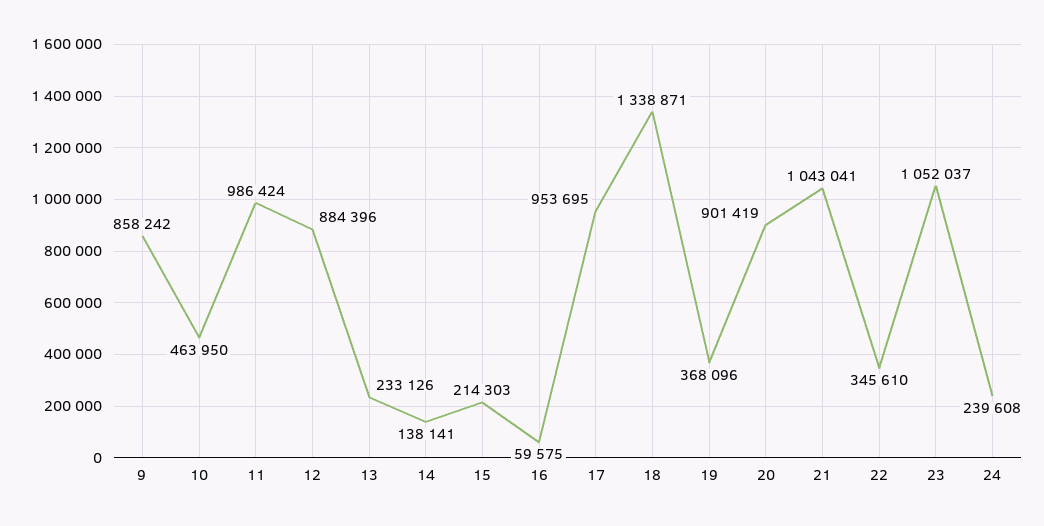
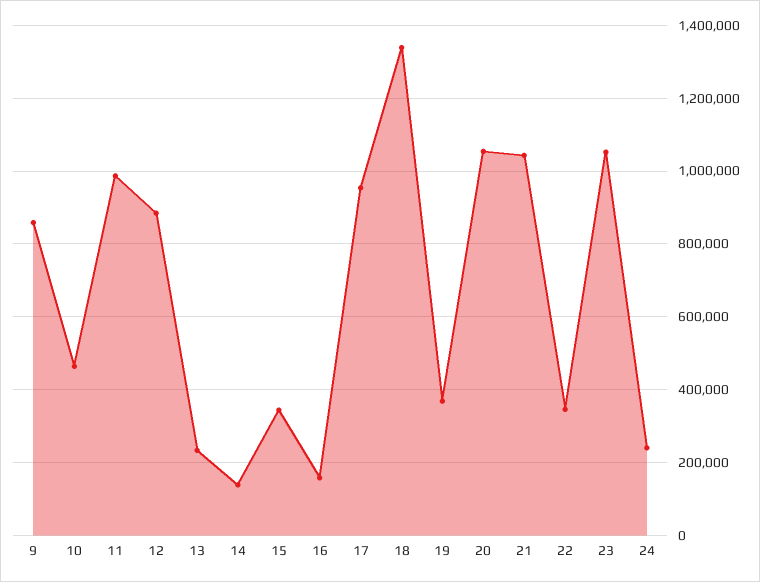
  {
    "9": 858242,
    "10": 463950,
    "11": 986424,
    "12": 884396,
    "13": 233126,
    "14": 138141,
-   "15": 214303,
+   "15": 340000,
-   "16": 59575,
+   "16": 160000,
    "17": 953695,
    "18": 1338871,
    "19": 368096,
-   "20": 901419,
+   "20": 1060000,
    "21": 1043041,
    "22": 345610,
    "23": 1052037,
    "24": 239608
  }

